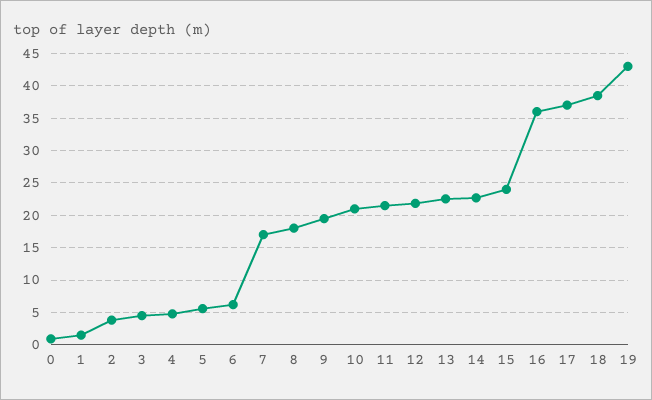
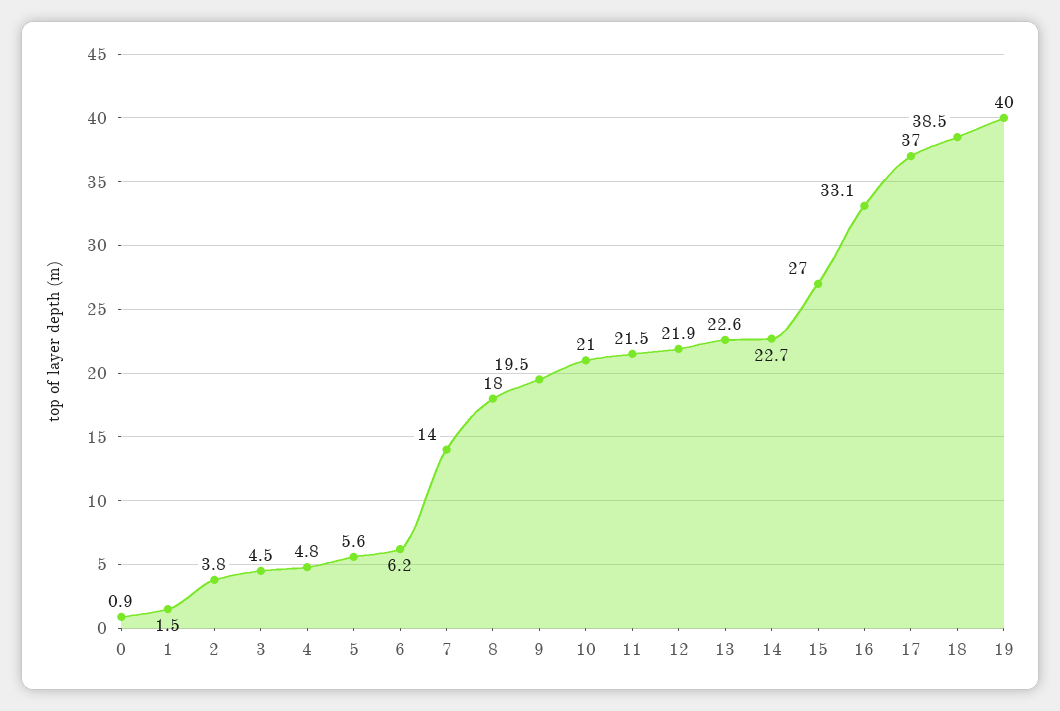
  {
    "0": 0.9,
    "1": 1.5,
    "2": 3.8,
    "3": 4.5,
    "4": 4.8,
    "5": 5.6,
    "6": 6.2,
-   "7": 17,
+   "7": 14,
    "8": 18,
    "9": 19.5,
    "10": 21,
    "11": 21.5,
    "12": 21.9,
    "13": 22.6,
    "14": 22.7,
-   "15": 24,
+   "15": 27,
-   "16": 36,
+   "16": 33.1,
    "17": 37,
    "18": 38.5,
-   "19": 43
+   "19": 40
  }

